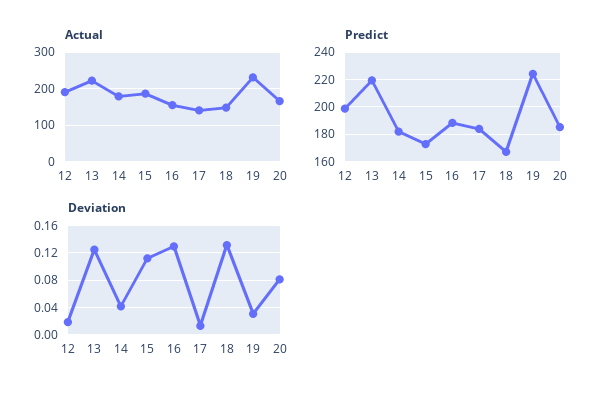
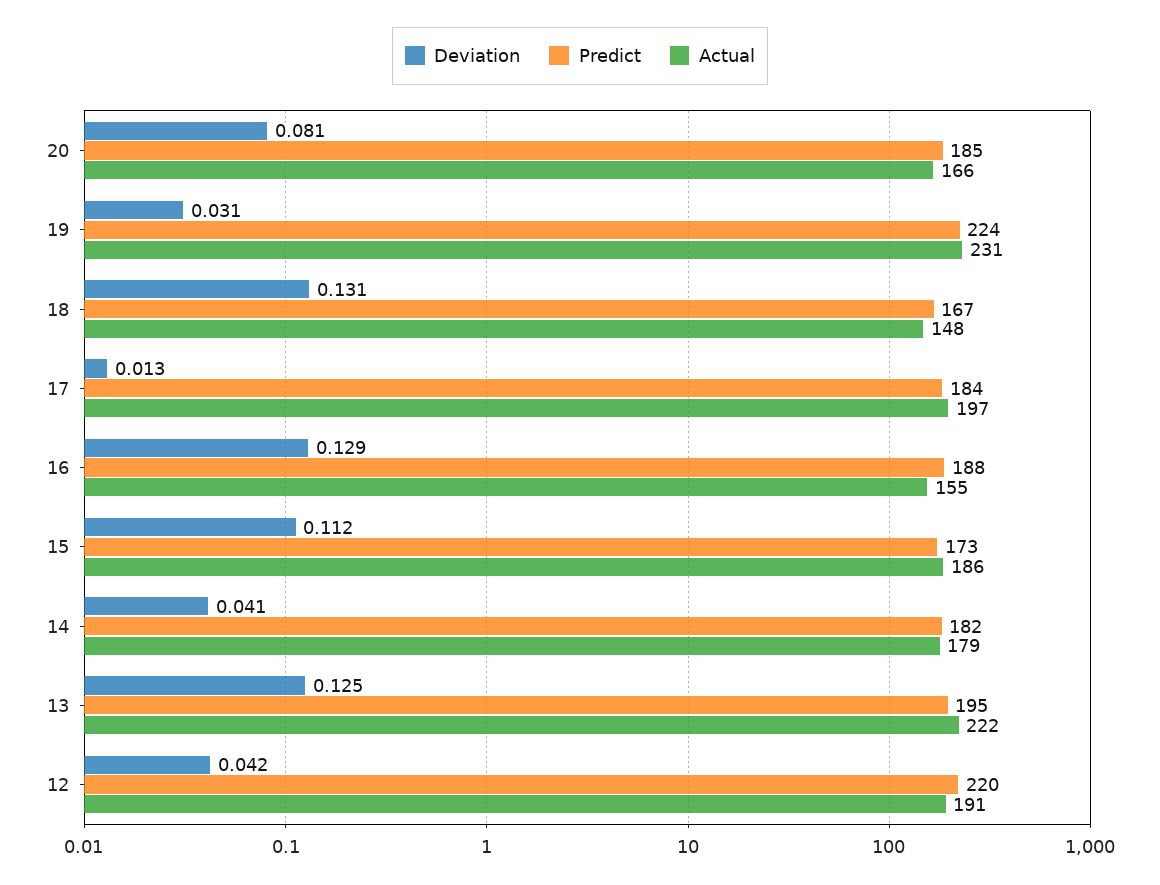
  {
    "Actual": {
      "12": 191,
      "13": 222,
      "14": 179,
      "15": 186,
      "16": 155,
-     "17": 140,
+     "17": 197,
      "18": 148,
      "19": 231,
      "20": 166
    },
    "Predict": {
-     "12": 200,
+     "12": 220,
-     "13": 220,
+     "13": 195,
      "14": 182,
      "15": 173,
      "16": 188,
      "17": 184,
      "18": 167,
      "19": 224,
      "20": 185
    },
    "Deviation": {
-     "12": 0.02,
+     "12": 0.042,
      "13": 0.125,
      "14": 0.041,
      "15": 0.112,
      "16": 0.129,
      "17": 0.013,
      "18": 0.131,
      "19": 0.031,
      "20": 0.081
    }
  }

